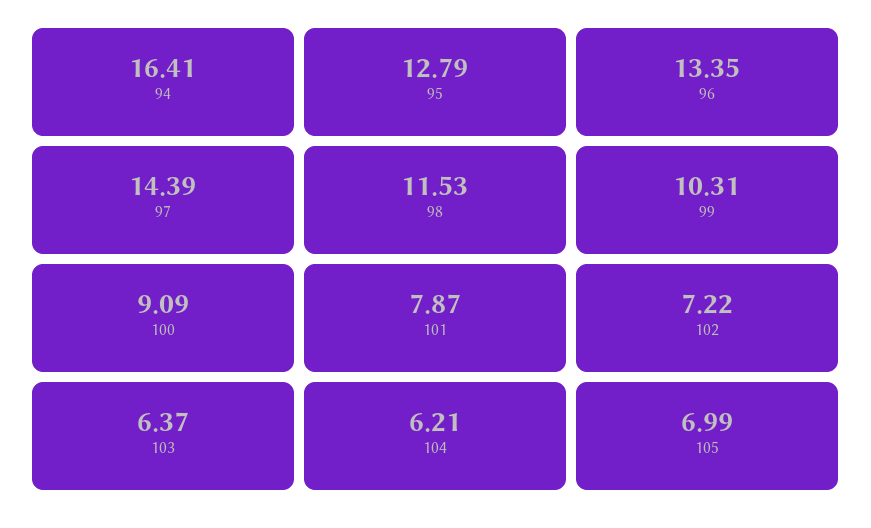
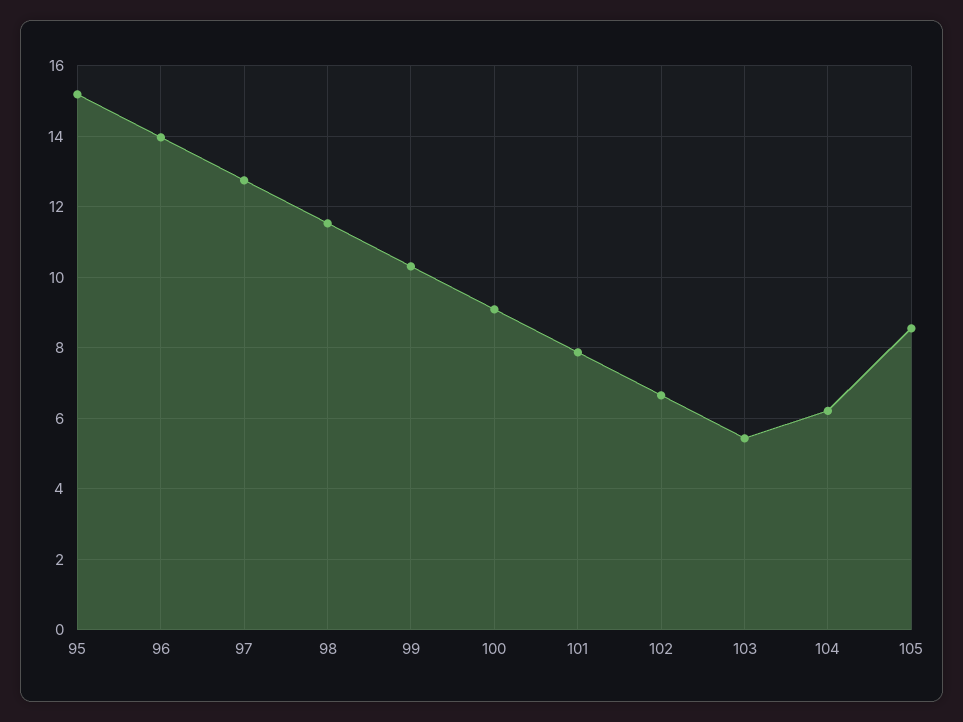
  {
-   "94": 16.41,
-   "95": 12.79,
+   "95": 15.2,
-   "96": 13.35,
+   "96": 14,
-   "97": 14.39,
+   "97": 12.8,
    "98": 11.53,
    "99": 10.31,
    "100": 9.09,
    "101": 7.87,
-   "102": 7.22,
+   "102": 6.6,
-   "103": 6.37,
+   "103": 5.4,
    "104": 6.21,
-   "105": 6.99
+   "105": 8.6
  }

